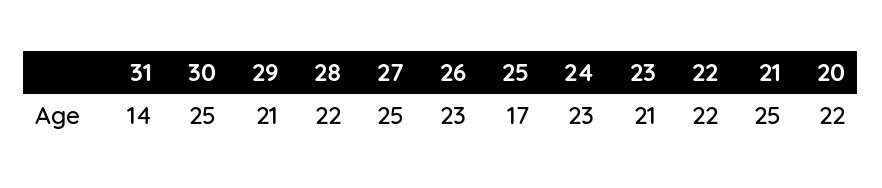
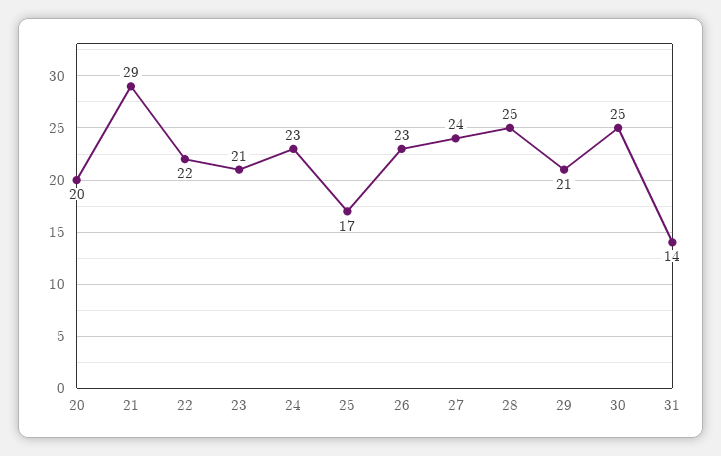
  {
    "31": 14,
    "30": 25,
    "29": 21,
-   "28": 22,
+   "28": 25,
-   "27": 25,
+   "27": 24,
    "26": 23,
    "25": 17,
    "24": 23,
    "23": 21,
    "22": 22,
-   "21": 25,
+   "21": 29,
-   "20": 22
+   "20": 20
  }

